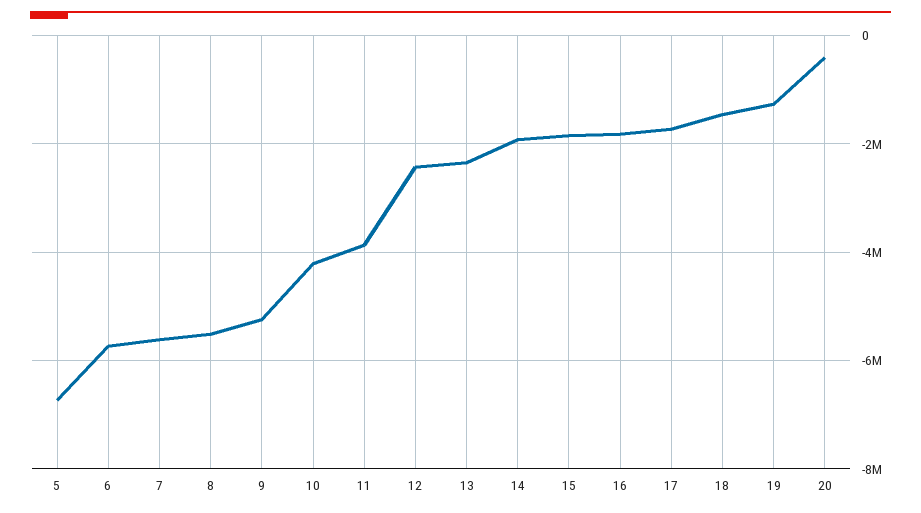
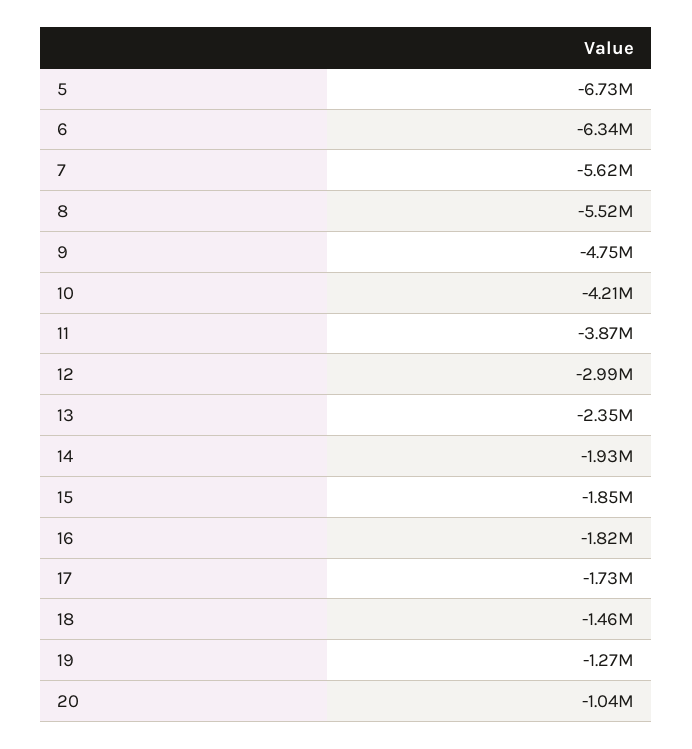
  {
    "5": -6730000,
-   "6": -5800000,
+   "6": -6340000,
    "7": -5620000,
    "8": -5520000,
-   "9": -5200000,
+   "9": -4750000,
    "10": -4210000,
    "11": -3870000,
-   "12": -2400000,
+   "12": -2990000,
    "13": -2350000,
    "14": -1930000,
    "15": -1850000,
    "16": -1820000,
    "17": -1730000,
    "18": -1460000,
    "19": -1270000,
-   "20": -400000
+   "20": -1040000
  }

